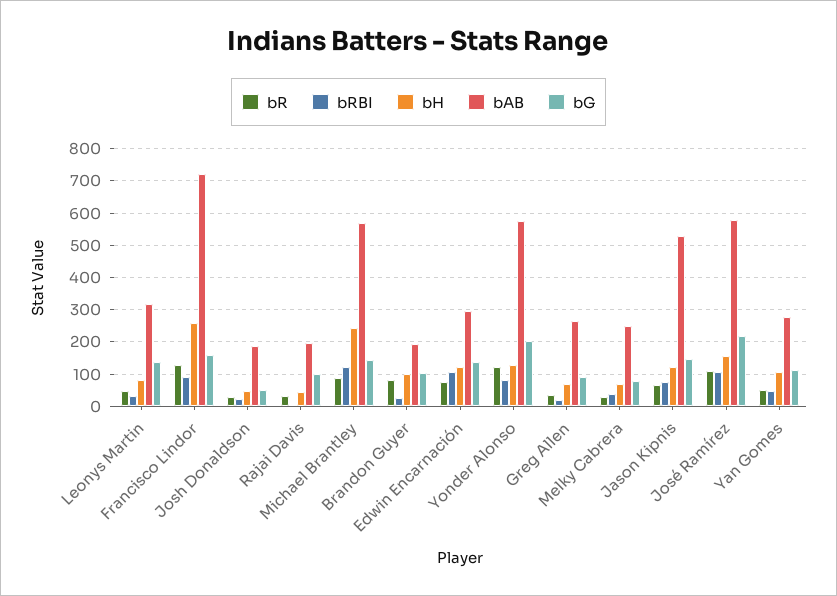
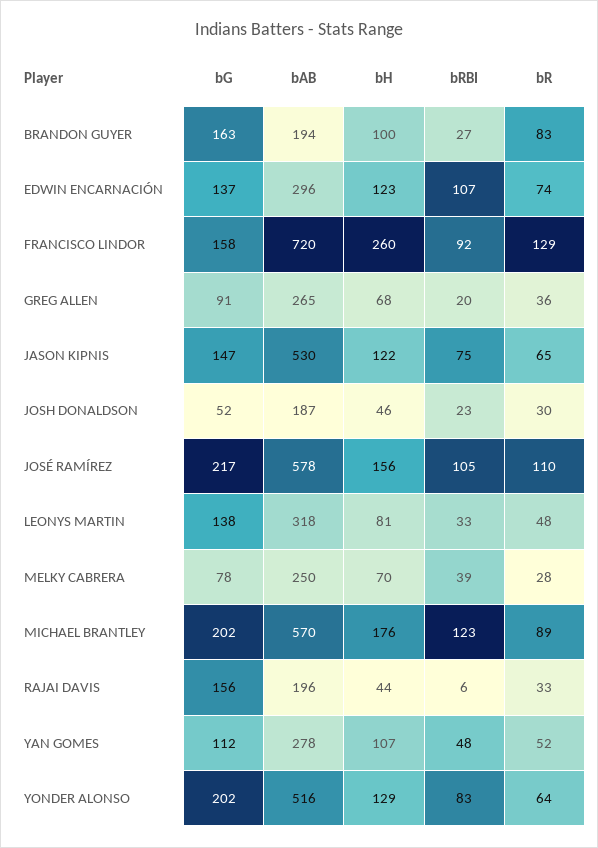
  {
    "bR": {
      "Leonys Martin": 48,
      "Francisco Lindor": 129,
      "Josh Donaldson": 30,
      "Rajai Davis": 33,
      "Michael Brantley": 89,
      "Brandon Guyer": 83,
      "Edwin Encarnación": 74,
-     "Yonder Alonso": 120,
+     "Yonder Alonso": 64,
      "Greg Allen": 36,
      "Melky Cabrera": 28,
      "Jason Kipnis": 65,
      "José Ramírez": 110,
      "Yan Gomes": 52
    },
    "bRBI": {
      "Leonys Martin": 33,
      "Francisco Lindor": 92,
      "Josh Donaldson": 23,
      "Rajai Davis": 6,
      "Michael Brantley": 123,
      "Brandon Guyer": 27,
      "Edwin Encarnación": 107,
      "Yonder Alonso": 83,
      "Greg Allen": 20,
      "Melky Cabrera": 39,
      "Jason Kipnis": 75,
      "José Ramírez": 105,
      "Yan Gomes": 48
    },
    "bH": {
      "Leonys Martin": 81,
      "Francisco Lindor": 260,
      "Josh Donaldson": 46,
      "Rajai Davis": 44,
-     "Michael Brantley": 240,
+     "Michael Brantley": 176,
      "Brandon Guyer": 100,
      "Edwin Encarnación": 123,
      "Yonder Alonso": 129,
      "Greg Allen": 68,
      "Melky Cabrera": 70,
      "Jason Kipnis": 122,
      "José Ramírez": 156,
      "Yan Gomes": 107
    },
    "bAB": {
      "Leonys Martin": 318,
      "Francisco Lindor": 720,
      "Josh Donaldson": 187,
      "Rajai Davis": 196,
      "Michael Brantley": 570,
      "Brandon Guyer": 194,
      "Edwin Encarnación": 296,
-     "Yonder Alonso": 580,
+     "Yonder Alonso": 516,
      "Greg Allen": 265,
      "Melky Cabrera": 250,
      "Jason Kipnis": 530,
      "José Ramírez": 578,
      "Yan Gomes": 278
    },
    "bG": {
      "Leonys Martin": 138,
      "Francisco Lindor": 158,
      "Josh Donaldson": 52,
-     "Rajai Davis": 100,
+     "Rajai Davis": 156,
-     "Michael Brantley": 140,
+     "Michael Brantley": 202,
-     "Brandon Guyer": 100,
+     "Brandon Guyer": 163,
      "Edwin Encarnación": 137,
      "Yonder Alonso": 202,
      "Greg Allen": 91,
      "Melky Cabrera": 78,
      "Jason Kipnis": 147,
      "José Ramírez": 217,
      "Yan Gomes": 112
    }
  }

